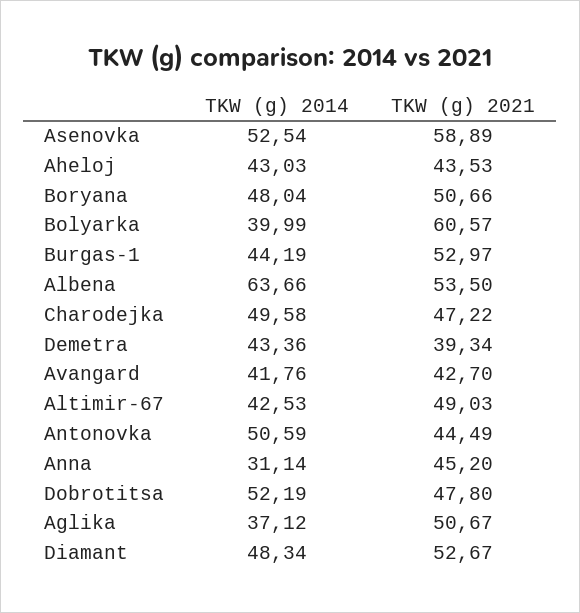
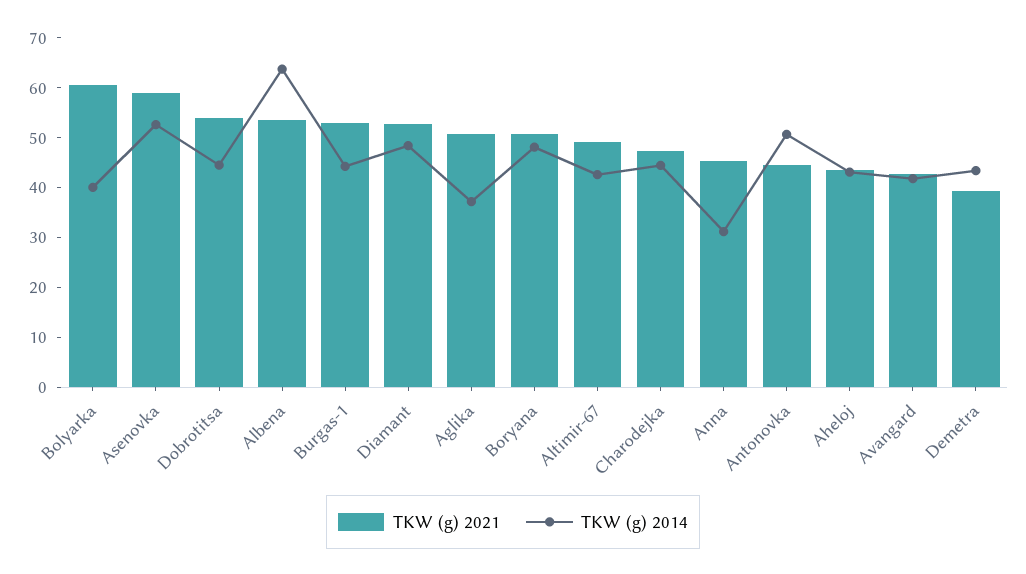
  {
    "TKW (g) 2014": {
      "Asenovka": 52.54,
      "Aheloj": 43.03,
      "Boryana": 48.04,
      "Bolyarka": 39.99,
      "Burgas-1": 44.19,
      "Albena": 63.66,
-     "Charodejka": 49.58,
+     "Charodejka": 44,
      "Demetra": 43.36,
      "Avangard": 41.76,
      "Altimir-67": 42.53,
      "Antonovka": 50.59,
      "Anna": 31.14,
-     "Dobrotitsa": 52.19,
+     "Dobrotitsa": 44,
      "Aglika": 37.12,
      "Diamant": 48.34
    },
    "TKW (g) 2021": {
      "Asenovka": 58.89,
      "Aheloj": 43.53,
      "Boryana": 50.66,
      "Bolyarka": 60.57,
      "Burgas-1": 52.97,
      "Albena": 53.5,
      "Charodejka": 47.22,
      "Demetra": 39.34,
      "Avangard": 42.7,
      "Altimir-67": 49.03,
      "Antonovka": 44.49,
      "Anna": 45.2,
-     "Dobrotitsa": 47.8,
+     "Dobrotitsa": 54,
      "Aglika": 50.67,
      "Diamant": 52.67
    }
  }

